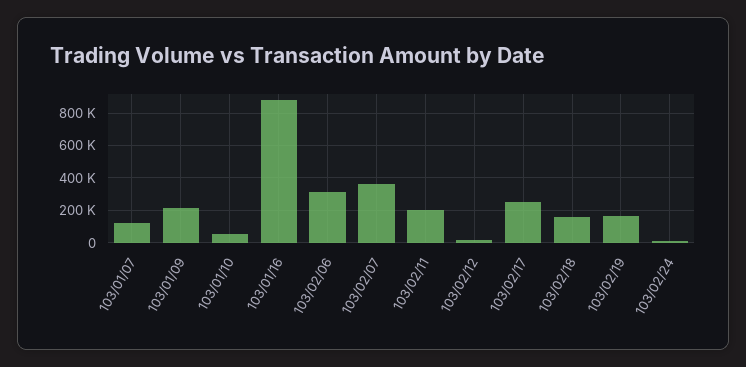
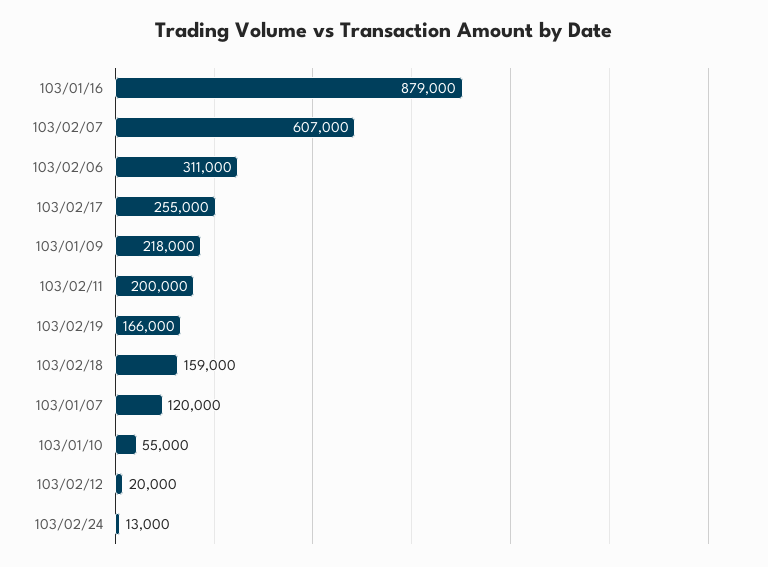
  {
    "103/01/07": 120000,
    "103/01/09": 218000,
    "103/01/10": 55000,
    "103/01/16": 879000,
    "103/02/06": 311000,
-   "103/02/07": 350000,
+   "103/02/07": 607000,
    "103/02/11": 200000,
    "103/02/12": 20000,
    "103/02/17": 255000,
    "103/02/18": 159000,
    "103/02/19": 166000,
    "103/02/24": 13000
  }

